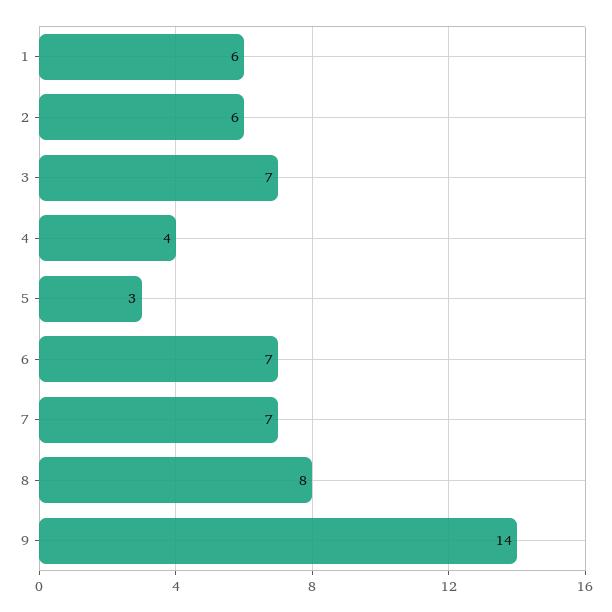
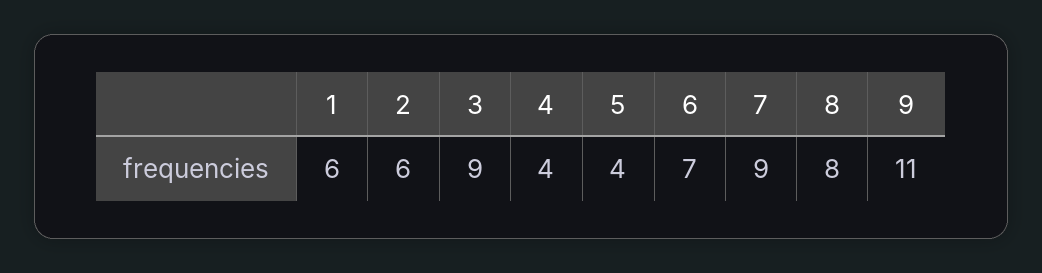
  {
    "1": 6,
    "2": 6,
-   "3": 7,
+   "3": 9,
    "4": 4,
-   "5": 3,
+   "5": 4,
    "6": 7,
-   "7": 7,
+   "7": 9,
    "8": 8,
-   "9": 14
+   "9": 11
  }

